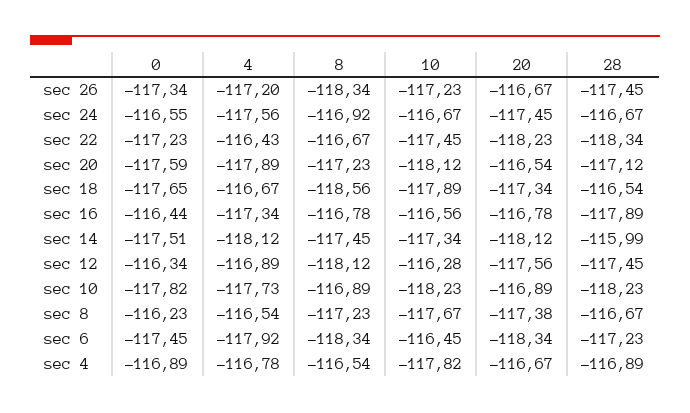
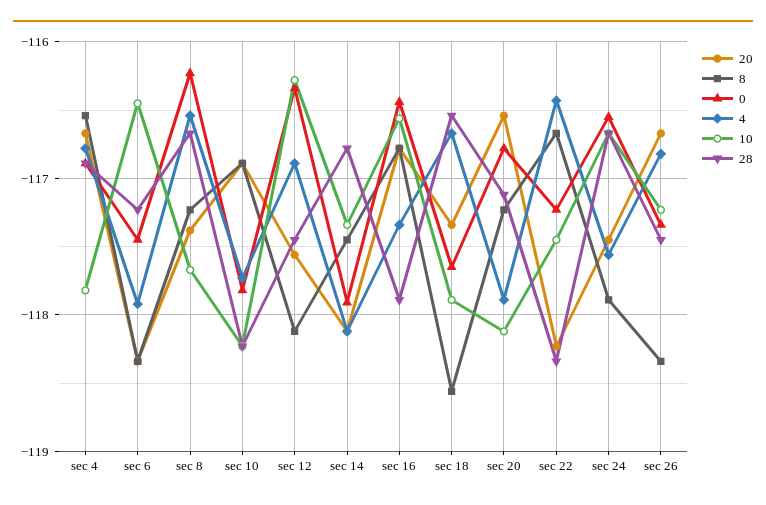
  {
    "0": {
      "sec 26": -117.34,
      "sec 24": -116.55,
      "sec 22": -117.23,
-     "sec 20": -117.59,
+     "sec 20": -116.8,
      "sec 18": -117.65,
      "sec 16": -116.44,
-     "sec 14": -117.51,
+     "sec 14": -117.9,
      "sec 12": -116.34,
      "sec 10": -117.82,
      "sec 8": -116.23,
      "sec 6": -117.45,
      "sec 4": -116.89
    },
    "4": {
-     "sec 26": -117.2,
+     "sec 26": -116.8,
      "sec 24": -117.56,
      "sec 22": -116.43,
      "sec 20": -117.89,
      "sec 18": -116.67,
      "sec 16": -117.34,
      "sec 14": -118.12,
      "sec 12": -116.89,
      "sec 10": -117.73,
      "sec 8": -116.54,
      "sec 6": -117.92,
      "sec 4": -116.78
    },
    "8": {
      "sec 26": -118.34,
-     "sec 24": -116.92,
+     "sec 24": -117.9,
      "sec 22": -116.67,
      "sec 20": -117.23,
      "sec 18": -118.56,
      "sec 16": -116.78,
      "sec 14": -117.45,
      "sec 12": -118.12,
      "sec 10": -116.89,
      "sec 8": -117.23,
      "sec 6": -118.34,
      "sec 4": -116.54
    },
    "10": {
      "sec 26": -117.23,
      "sec 24": -116.67,
      "sec 22": -117.45,
      "sec 20": -118.12,
      "sec 18": -117.89,
      "sec 16": -116.56,
      "sec 14": -117.34,
      "sec 12": -116.28,
      "sec 10": -118.23,
      "sec 8": -117.67,
      "sec 6": -116.45,
      "sec 4": -117.82
    },
    "20": {
      "sec 26": -116.67,
      "sec 24": -117.45,
      "sec 22": -118.23,
      "sec 20": -116.54,
      "sec 18": -117.34,
      "sec 16": -116.78,
      "sec 14": -118.12,
      "sec 12": -117.56,
      "sec 10": -116.89,
      "sec 8": -117.38,
      "sec 6": -118.34,
      "sec 4": -116.67
    },
    "28": {
      "sec 26": -117.45,
      "sec 24": -116.67,
      "sec 22": -118.34,
      "sec 20": -117.12,
      "sec 18": -116.54,
      "sec 16": -117.89,
-     "sec 14": -115.99,
+     "sec 14": -116.8,
      "sec 12": -117.45,
      "sec 10": -118.23,
      "sec 8": -116.67,
      "sec 6": -117.23,
      "sec 4": -116.89
    }
  }

